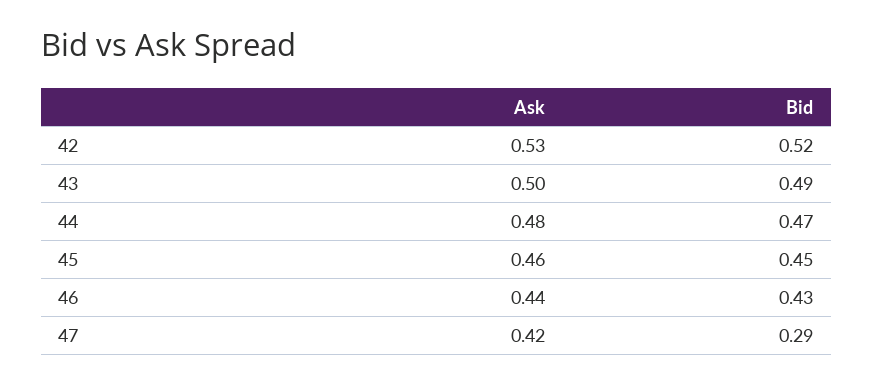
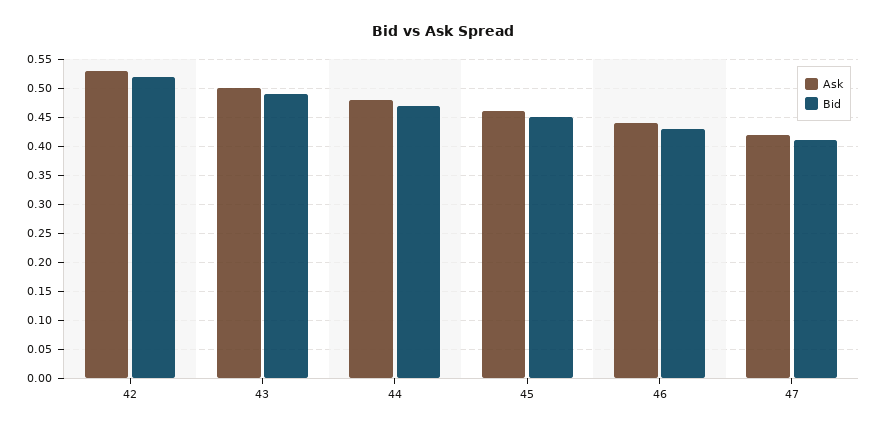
  {
    "Ask": {
      "42": 0.53,
      "43": 0.5,
      "44": 0.48,
      "45": 0.46,
      "46": 0.44,
      "47": 0.42
    },
    "Bid": {
      "42": 0.52,
      "43": 0.49,
      "44": 0.47,
      "45": 0.45,
      "46": 0.43,
-     "47": 0.29
+     "47": 0.4
    }
  }

